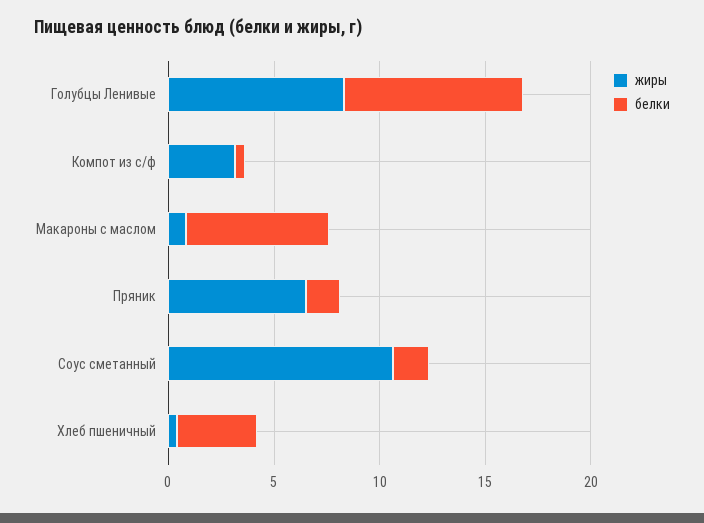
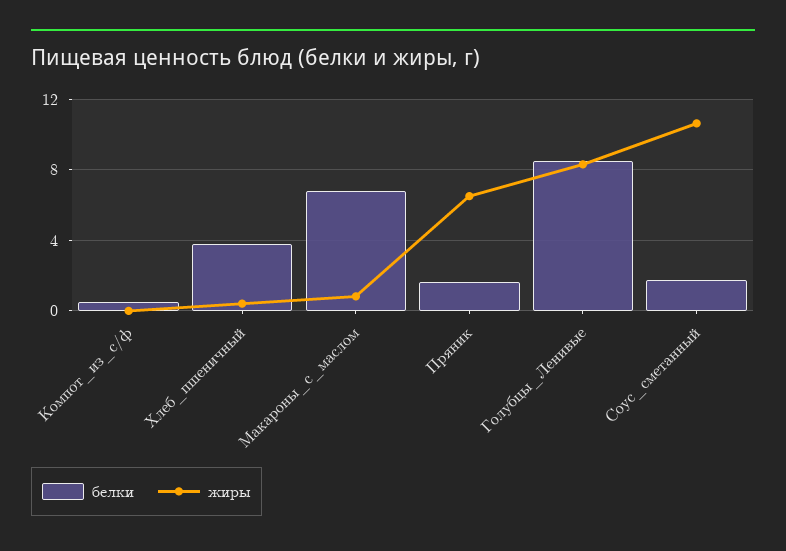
  {
    "жиры": {
      "Голубцы Ленивые": 8.5,
-     "Компот из с/ф": 3,
+     "Компот из с/ф": 0,
      "Макароны с маслом": 1,
      "Пряник": 6.5,
      "Соус сметанный": 10.5,
      "Хлеб пшеничный": 0.5
    },
    "белки": {
      "Голубцы Ленивые": 8.5,
      "Компот из с/ф": 0.5,
      "Макароны с маслом": 7,
      "Пряник": 1.5,
      "Соус сметанный": 1.5,
      "Хлеб пшеничный": 4
    }
  }

